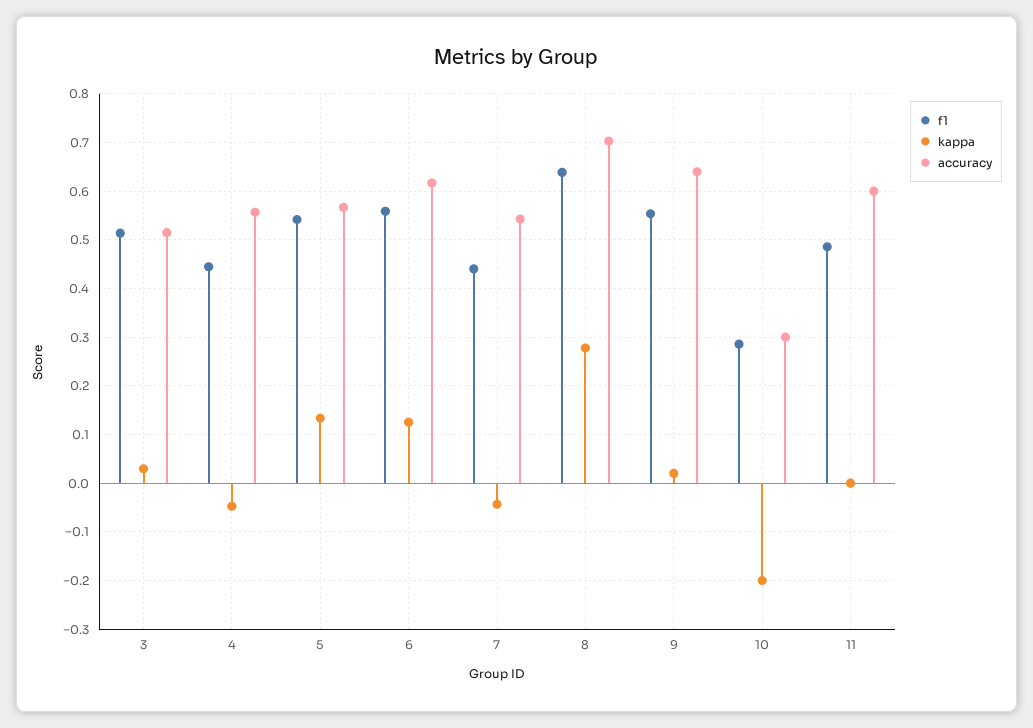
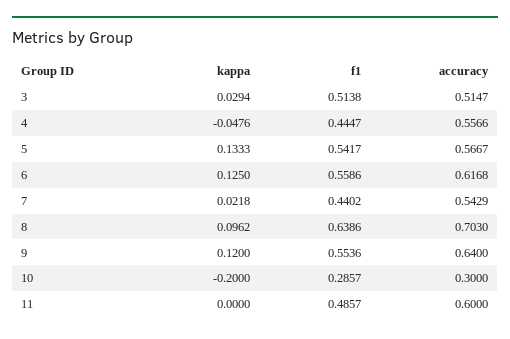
  {
    "f1": {
      "3": 0.5138,
      "4": 0.4447,
      "5": 0.5417,
      "6": 0.5586,
      "7": 0.4402,
      "8": 0.6386,
      "9": 0.5536,
      "10": 0.2857,
      "11": 0.4857
    },
    "kappa": {
      "3": 0.0294,
      "4": -0.0476,
      "5": 0.1333,
      "6": 0.125,
-     "7": -0.04,
+     "7": 0.0218,
-     "8": 0.28,
+     "8": 0.0962,
-     "9": 0.02,
+     "9": 0.12,
      "10": -0.2,
      "11": 0
    },
    "accuracy": {
      "3": 0.5147,
      "4": 0.5566,
      "5": 0.5667,
      "6": 0.6168,
      "7": 0.5429,
      "8": 0.703,
      "9": 0.64,
      "10": 0.3,
      "11": 0.6
    }
  }

